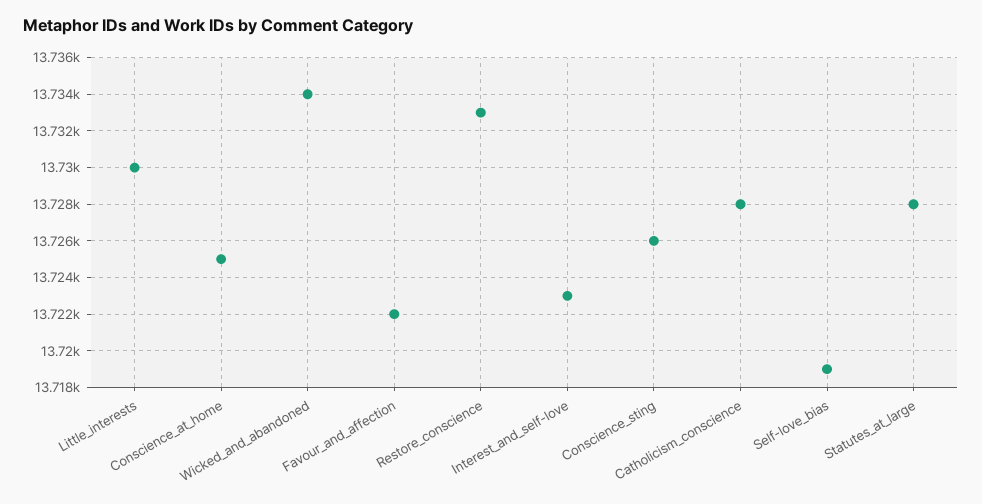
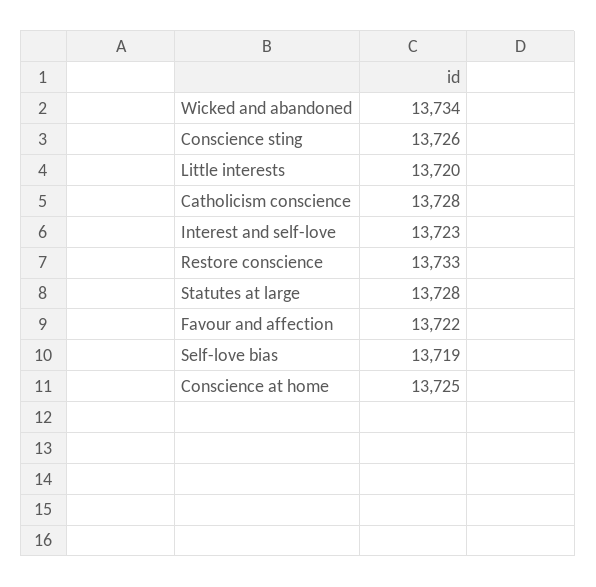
  {
-   "Little_interests": 13730,
+   "Little_interests": 13720,
    "Conscience_at_home": 13725,
    "Wicked_and_abandoned": 13734,
    "Favour_and_affection": 13722,
    "Restore_conscience": 13733,
    "Interest_and_self-love": 13723,
    "Conscience_sting": 13726,
    "Catholicism_conscience": 13728,
    "Self-love_bias": 13719,
    "Statutes_at_large": 13728
  }

